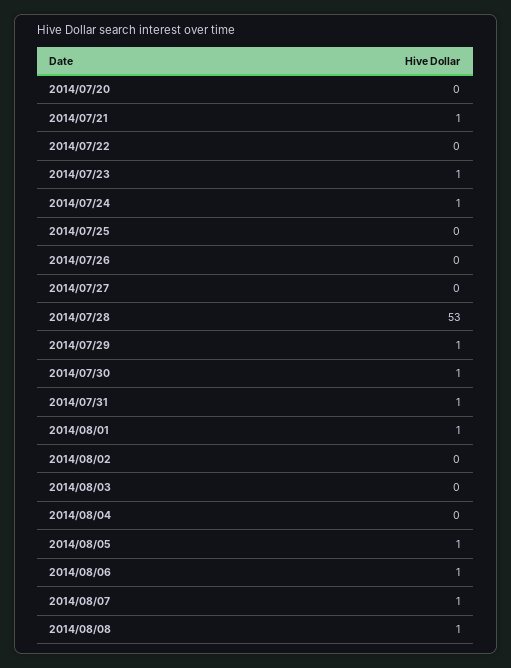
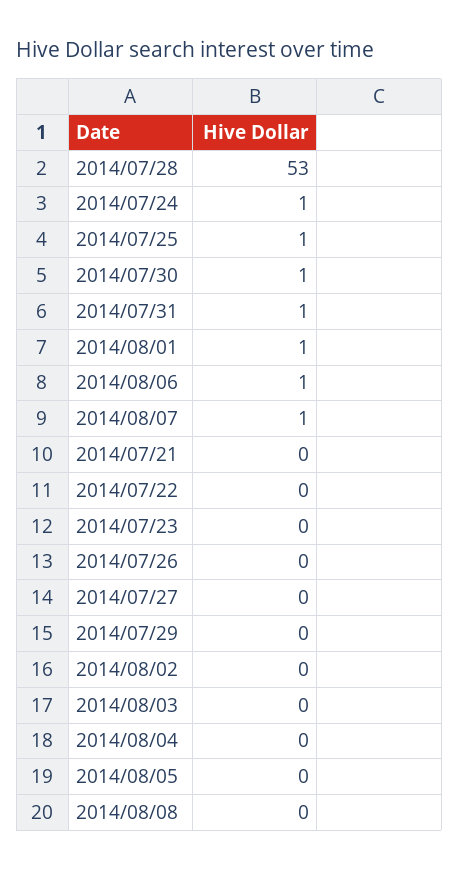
  {
-   "2014/07/20": 0,
-   "2014/07/21": 1,
+   "2014/07/21": 0,
    "2014/07/22": 0,
-   "2014/07/23": 1,
+   "2014/07/23": 0,
    "2014/07/24": 1,
-   "2014/07/25": 0,
+   "2014/07/25": 1,
    "2014/07/26": 0,
    "2014/07/27": 0,
    "2014/07/28": 53,
-   "2014/07/29": 1,
+   "2014/07/29": 0,
    "2014/07/30": 1,
    "2014/07/31": 1,
    "2014/08/01": 1,
    "2014/08/02": 0,
    "2014/08/03": 0,
    "2014/08/04": 0,
-   "2014/08/05": 1,
+   "2014/08/05": 0,
    "2014/08/06": 1,
    "2014/08/07": 1,
-   "2014/08/08": 1
+   "2014/08/08": 0
  }

